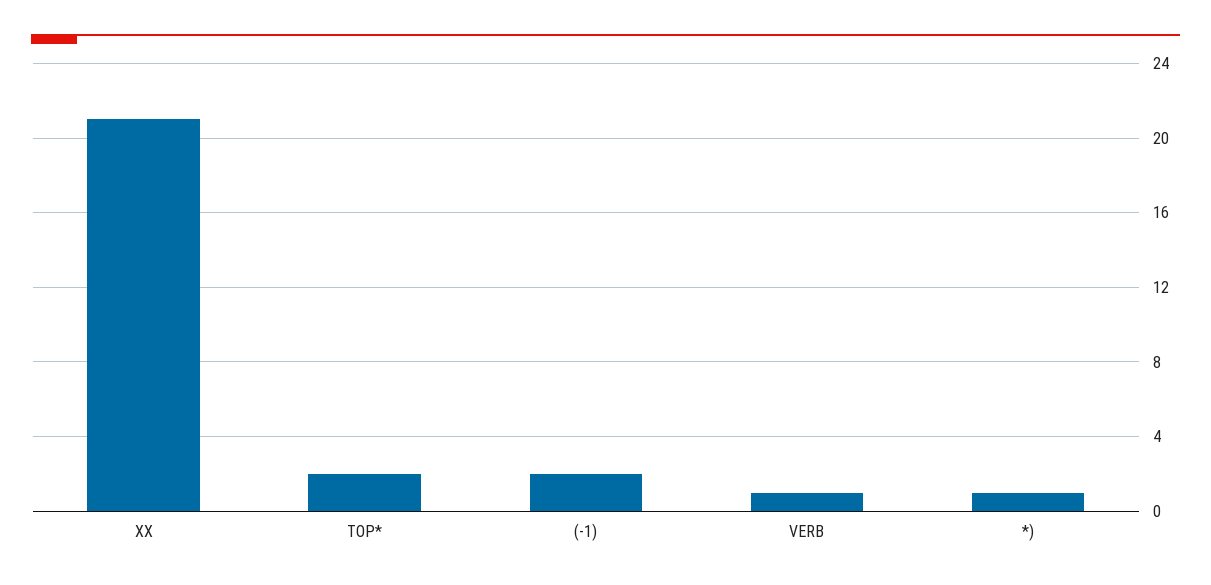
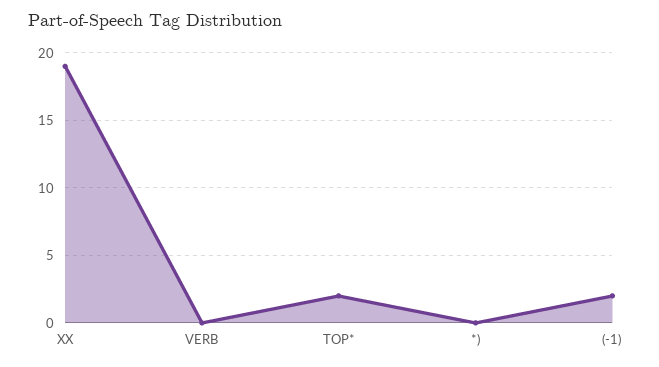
  {
-   "XX": 21,
+   "XX": 19,
    "TOP*": 2,
    "(-1)": 2,
-   "VERB": 1,
+   "VERB": 0,
-   "*)": 1
+   "*)": 0
  }

